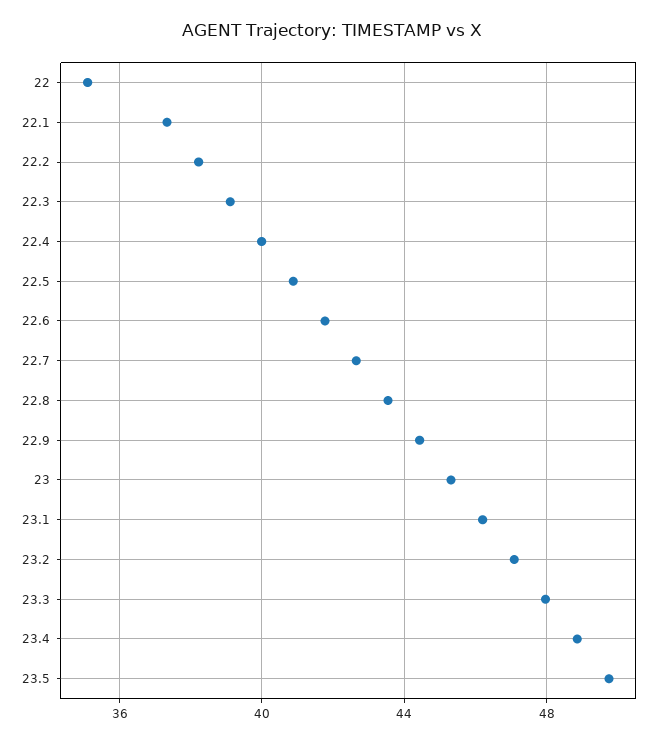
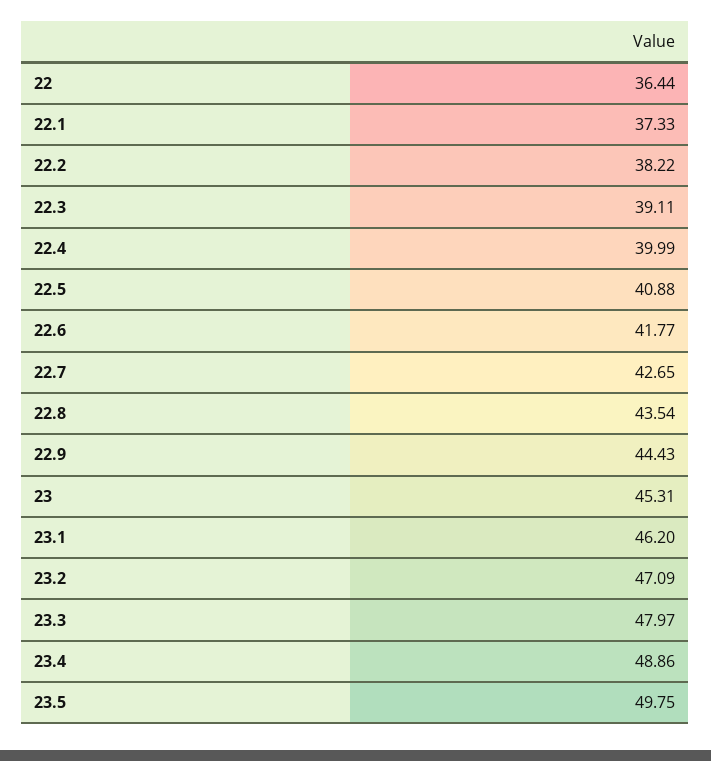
  {
-   "22": 35,
+   "22": 36.44,
    "22.1": 37.33,
    "22.2": 38.22,
    "22.3": 39.11,
    "22.4": 39.99,
    "22.5": 40.88,
    "22.6": 41.77,
    "22.7": 42.65,
    "22.8": 43.54,
    "22.9": 44.43,
    "23": 45.31,
    "23.1": 46.2,
    "23.2": 47.09,
    "23.3": 47.97,
    "23.4": 48.86,
    "23.5": 49.75
  }

